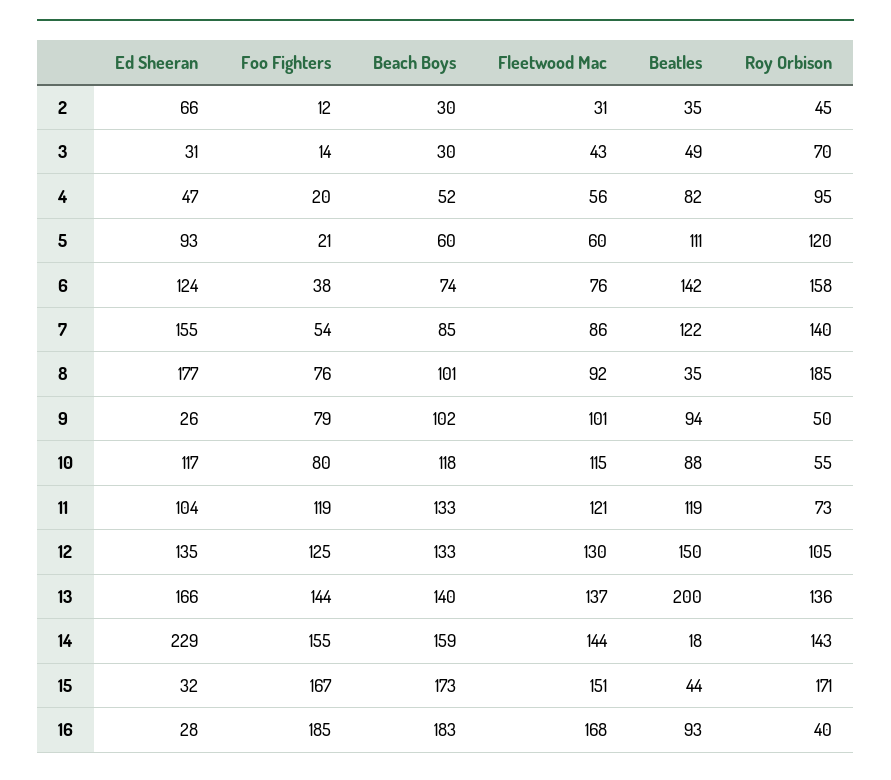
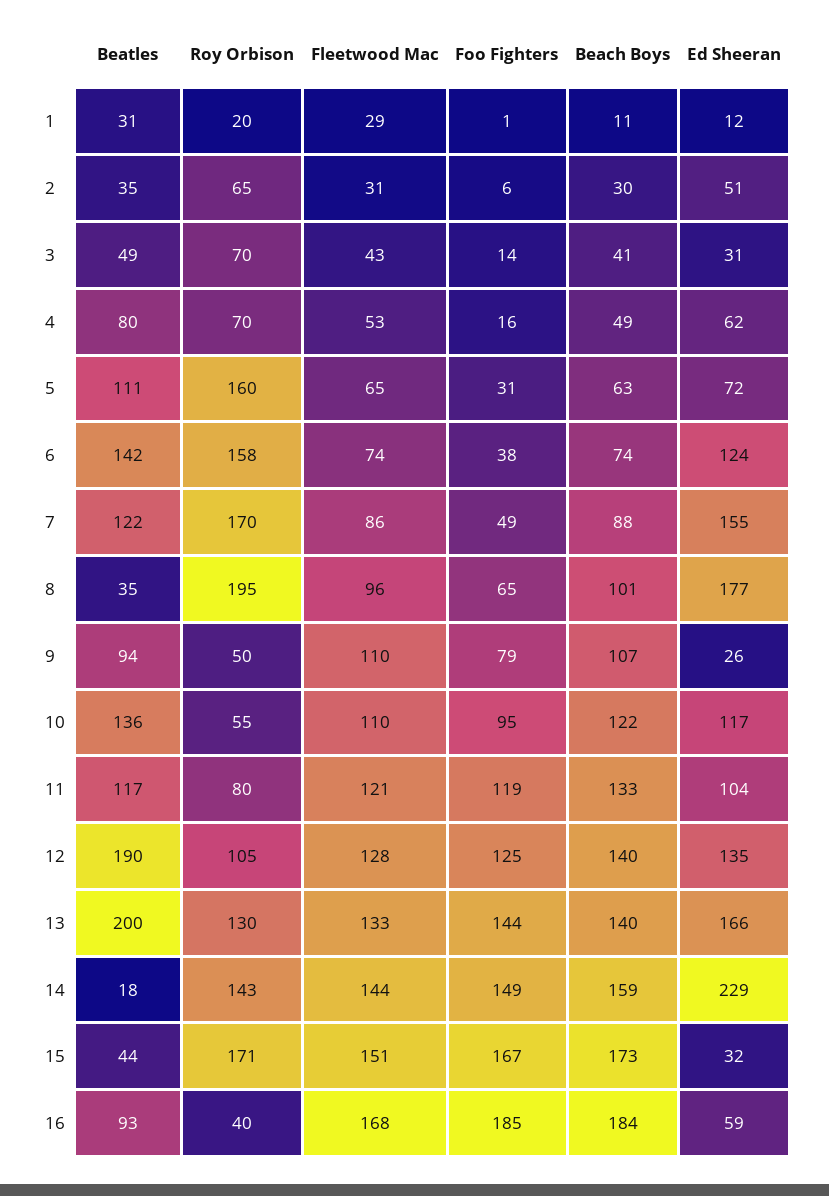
  {
    "Ed Sheeran": {
-     "2": 66,
+     "2": 51,
      "3": 31,
-     "4": 47,
+     "4": 62,
-     "5": 93,
+     "5": 72,
      "6": 124,
      "7": 155,
      "8": 177,
      "9": 26,
      "10": 117,
      "11": 104,
      "12": 135,
      "13": 166,
      "14": 229,
      "15": 32,
-     "16": 28
+     "16": 59,
+     "1": 12
    },
    "Foo Fighters": {
-     "2": 12,
+     "2": 6,
      "3": 14,
-     "4": 20,
+     "4": 16,
-     "5": 21,
+     "5": 31,
      "6": 38,
-     "7": 54,
+     "7": 49,
-     "8": 76,
+     "8": 65,
      "9": 79,
-     "10": 80,
+     "10": 95,
      "11": 119,
      "12": 125,
      "13": 144,
-     "14": 155,
+     "14": 149,
      "15": 167,
-     "16": 185
+     "16": 185,
+     "1": 1
    },
    "Beach Boys": {
      "2": 30,
-     "3": 30,
+     "3": 41,
-     "4": 52,
+     "4": 49,
-     "5": 60,
+     "5": 63,
      "6": 74,
-     "7": 85,
+     "7": 88,
      "8": 101,
-     "9": 102,
+     "9": 107,
-     "10": 118,
+     "10": 122,
      "11": 133,
-     "12": 133,
+     "12": 140,
      "13": 140,
      "14": 159,
      "15": 173,
-     "16": 183
+     "16": 184,
+     "1": 11
    },
    "Fleetwood Mac": {
      "2": 31,
      "3": 43,
-     "4": 56,
+     "4": 53,
-     "5": 60,
+     "5": 65,
-     "6": 76,
+     "6": 74,
      "7": 86,
-     "8": 92,
+     "8": 96,
-     "9": 101,
+     "9": 110,
-     "10": 115,
+     "10": 110,
      "11": 121,
-     "12": 130,
+     "12": 128,
-     "13": 137,
+     "13": 133,
      "14": 144,
      "15": 151,
-     "16": 168
+     "16": 168,
+     "1": 29
    },
    "Beatles": {
      "2": 35,
      "3": 49,
-     "4": 82,
+     "4": 80,
      "5": 111,
      "6": 142,
      "7": 122,
      "8": 35,
      "9": 94,
-     "10": 88,
+     "10": 136,
-     "11": 119,
+     "11": 117,
-     "12": 150,
+     "12": 190,
      "13": 200,
      "14": 18,
      "15": 44,
-     "16": 93
+     "16": 93,
+     "1": 31
    },
    "Roy Orbison": {
-     "2": 45,
+     "2": 65,
      "3": 70,
-     "4": 95,
+     "4": 70,
-     "5": 120,
+     "5": 160,
      "6": 158,
-     "7": 140,
+     "7": 170,
-     "8": 185,
+     "8": 195,
      "9": 50,
      "10": 55,
-     "11": 73,
+     "11": 80,
      "12": 105,
-     "13": 136,
+     "13": 130,
      "14": 143,
      "15": 171,
-     "16": 40
+     "16": 40,
+     "1": 20
    }
  }

